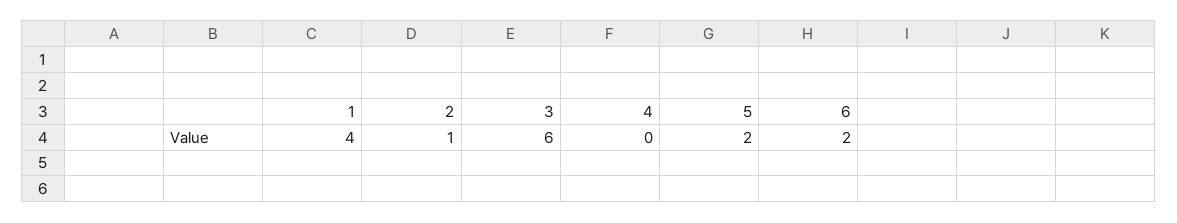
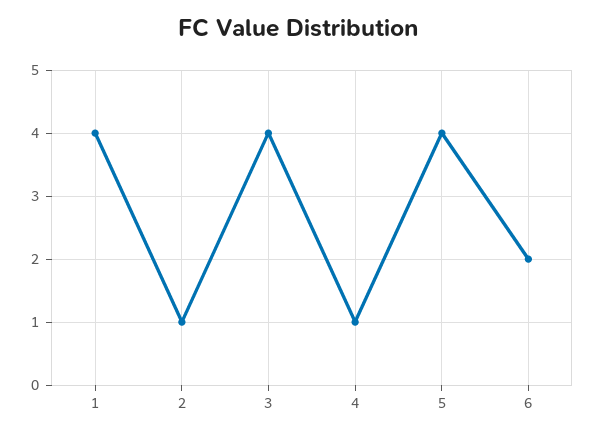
  {
    "1": 4,
    "2": 1,
-   "3": 6,
+   "3": 4,
-   "4": 0,
+   "4": 1,
-   "5": 2,
+   "5": 4,
    "6": 2
  }

